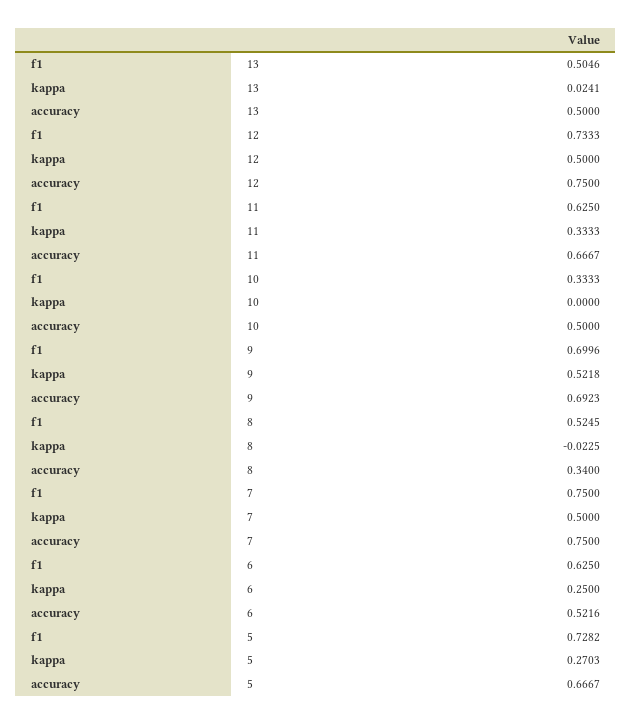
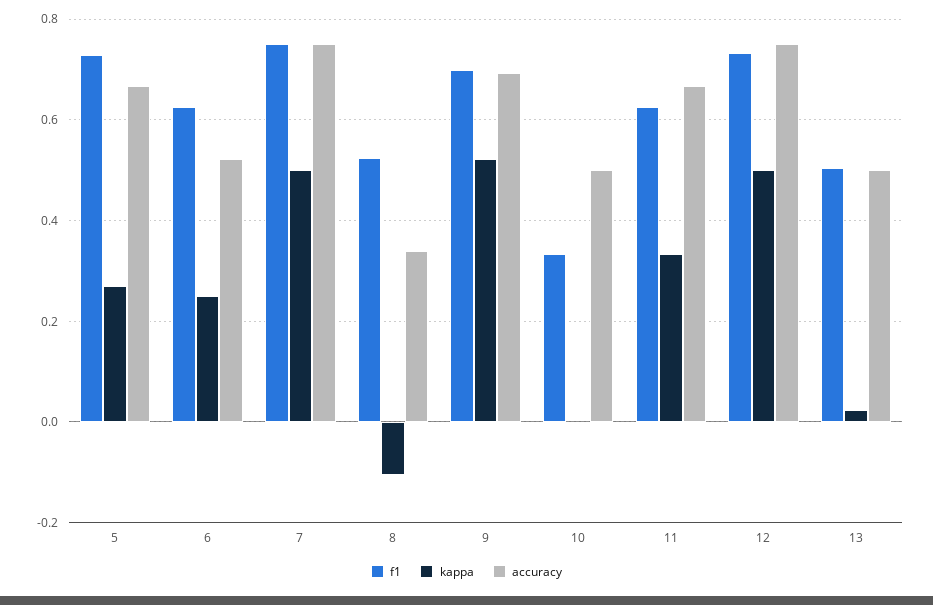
  {
    "f1": {
      "13": 0.5046,
      "12": 0.7333,
      "11": 0.625,
      "10": 0.3333,
      "9": 0.6996,
      "8": 0.5245,
      "7": 0.75,
      "6": 0.625,
      "5": 0.7282
    },
    "kappa": {
      "13": 0.0241,
      "12": 0.5,
      "11": 0.3333,
      "10": 0,
      "9": 0.5218,
-     "8": -0.0225,
+     "8": -0.1,
      "7": 0.5,
      "6": 0.25,
      "5": 0.2703
    },
    "accuracy": {
      "13": 0.5,
      "12": 0.75,
      "11": 0.6667,
      "10": 0.5,
      "9": 0.6923,
      "8": 0.34,
      "7": 0.75,
      "6": 0.5216,
      "5": 0.6667
    }
  }

